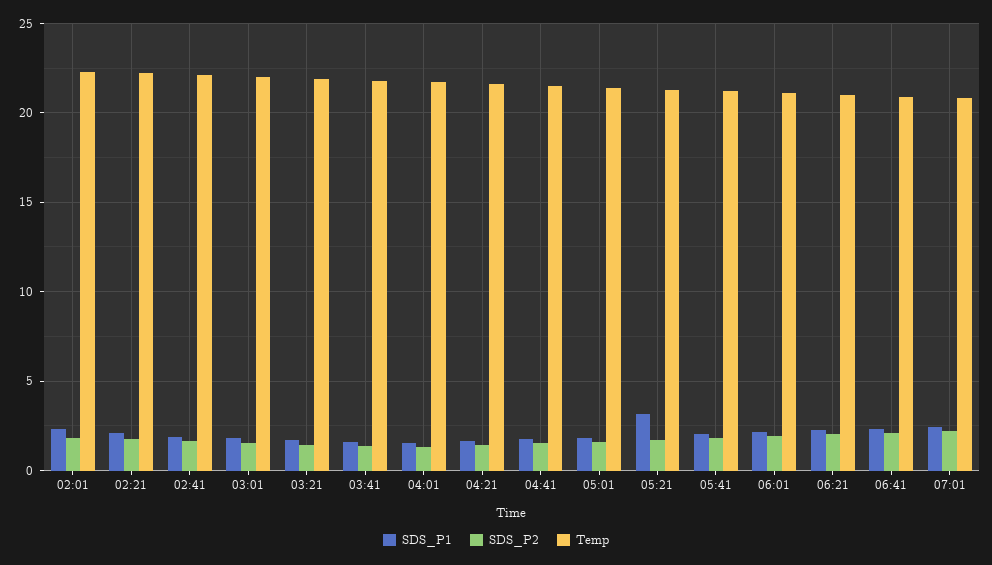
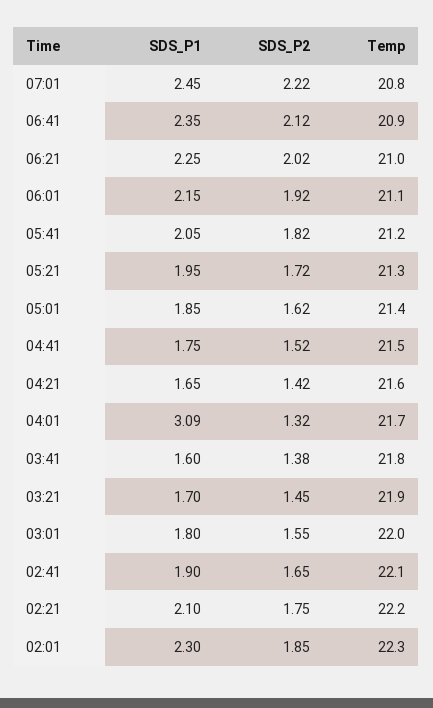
  {
    "SDS_P1": {
      "02:01": 2.3,
      "02:21": 2.1,
      "02:41": 1.9,
      "03:01": 1.8,
      "03:21": 1.7,
      "03:41": 1.6,
-     "04:01": 1.5,
+     "04:01": 3.09,
      "04:21": 1.65,
      "04:41": 1.75,
      "05:01": 1.85,
-     "05:21": 3,
+     "05:21": 1.95,
      "05:41": 2.05,
      "06:01": 2.15,
      "06:21": 2.25,
      "06:41": 2.35,
      "07:01": 2.45
    },
    "SDS_P2": {
      "02:01": 1.85,
      "02:21": 1.75,
      "02:41": 1.65,
      "03:01": 1.55,
      "03:21": 1.45,
      "03:41": 1.38,
      "04:01": 1.32,
      "04:21": 1.42,
      "04:41": 1.52,
      "05:01": 1.62,
      "05:21": 1.72,
      "05:41": 1.82,
      "06:01": 1.92,
      "06:21": 2.02,
      "06:41": 2.12,
      "07:01": 2.22
    },
    "Temp": {
      "02:01": 22.3,
      "02:21": 22.2,
      "02:41": 22.1,
      "03:01": 22,
      "03:21": 21.9,
      "03:41": 21.8,
      "04:01": 21.7,
      "04:21": 21.6,
      "04:41": 21.5,
      "05:01": 21.4,
      "05:21": 21.3,
      "05:41": 21.2,
      "06:01": 21.1,
      "06:21": 21,
      "06:41": 20.9,
      "07:01": 20.8
    }
  }

